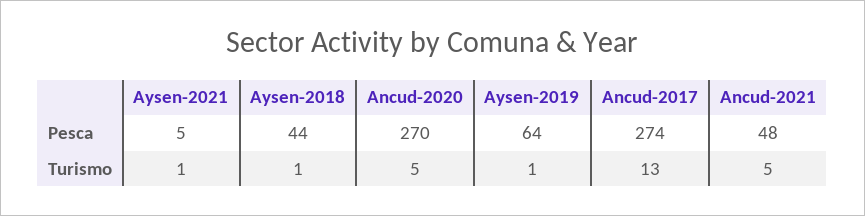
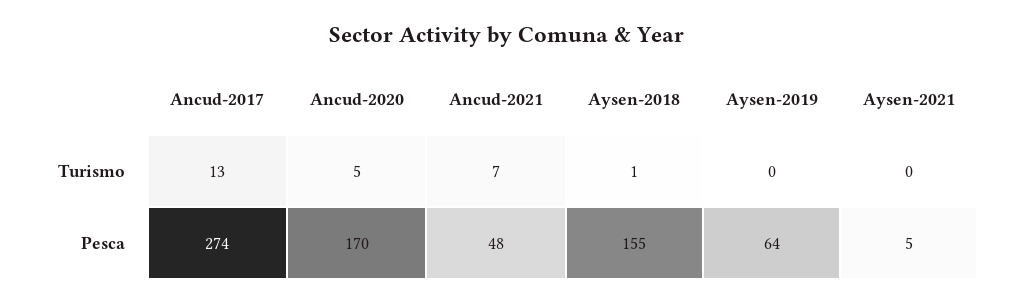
  {
    "Aysen-2021": {
      "Pesca": 5,
-     "Turismo": 1
+     "Turismo": 0
    },
    "Aysen-2018": {
-     "Pesca": 44,
+     "Pesca": 155,
      "Turismo": 1
    },
    "Ancud-2020": {
-     "Pesca": 270,
+     "Pesca": 170,
      "Turismo": 5
    },
    "Aysen-2019": {
      "Pesca": 64,
-     "Turismo": 1
+     "Turismo": 0
    },
    "Ancud-2017": {
      "Pesca": 274,
      "Turismo": 13
    },
    "Ancud-2021": {
      "Pesca": 48,
-     "Turismo": 5
+     "Turismo": 7
    }
  }

